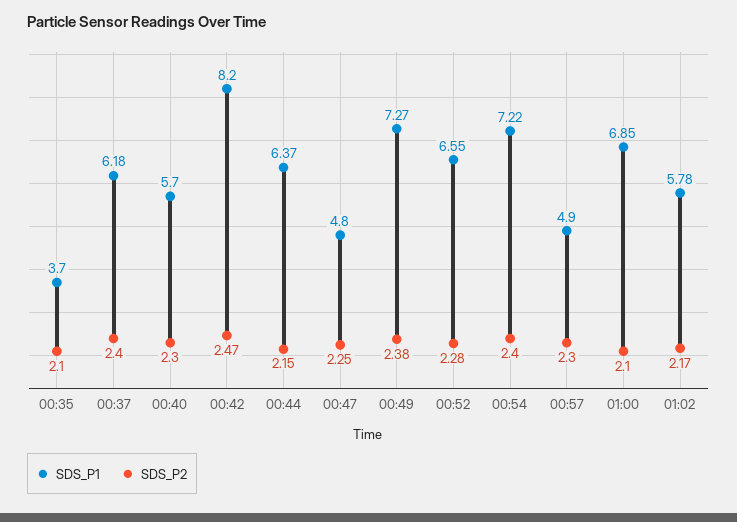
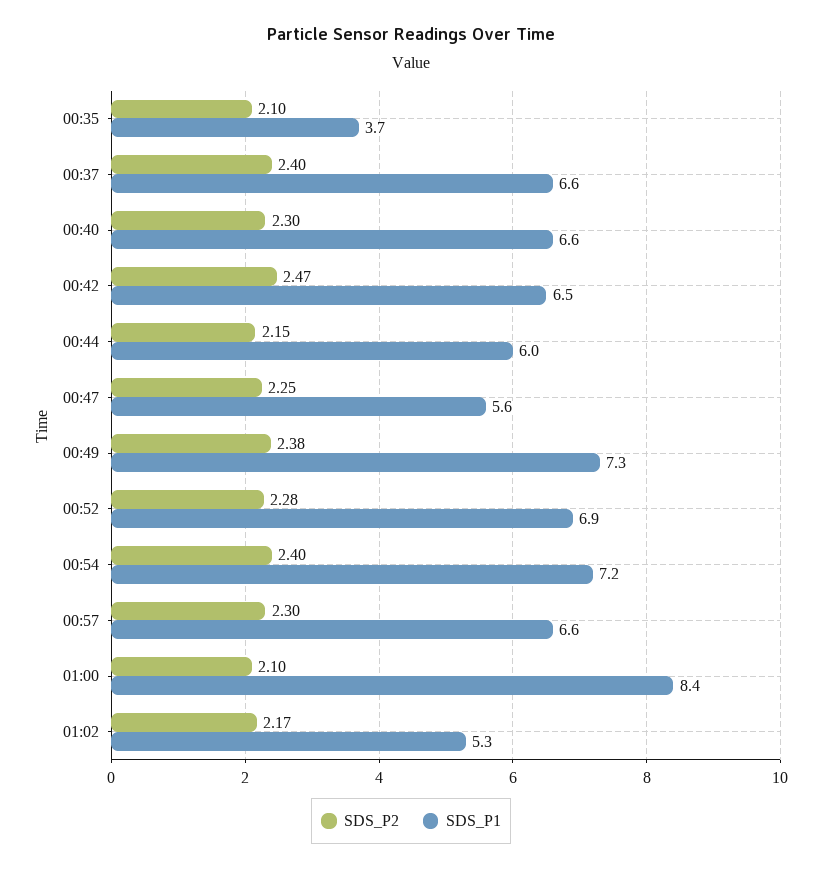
  {
    "SDS_P1": {
      "00:35": 3.7,
-     "00:37": 6.18,
+     "00:37": 6.6,
-     "00:40": 5.7,
+     "00:40": 6.6,
-     "00:42": 8.2,
+     "00:42": 6.5,
-     "00:44": 6.37,
+     "00:44": 6,
-     "00:47": 4.8,
+     "00:47": 5.6,
      "00:49": 7.27,
-     "00:52": 6.55,
+     "00:52": 6.9,
      "00:54": 7.22,
-     "00:57": 4.9,
+     "00:57": 6.6,
-     "01:00": 6.85,
+     "01:00": 8.4,
-     "01:02": 5.78
+     "01:02": 5.3
    },
    "SDS_P2": {
      "00:35": 2.1,
      "00:37": 2.4,
      "00:40": 2.3,
      "00:42": 2.47,
      "00:44": 2.15,
      "00:47": 2.25,
      "00:49": 2.38,
      "00:52": 2.28,
      "00:54": 2.4,
      "00:57": 2.3,
      "01:00": 2.1,
      "01:02": 2.17
    }
  }

